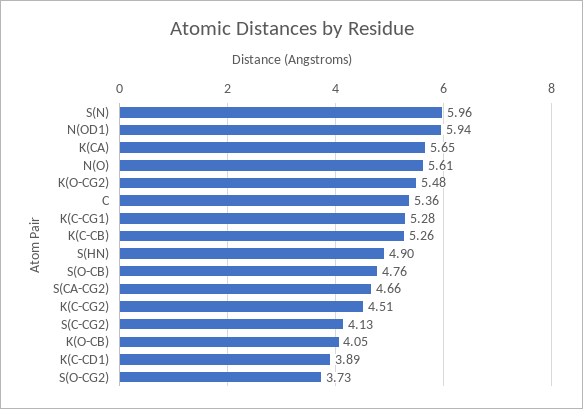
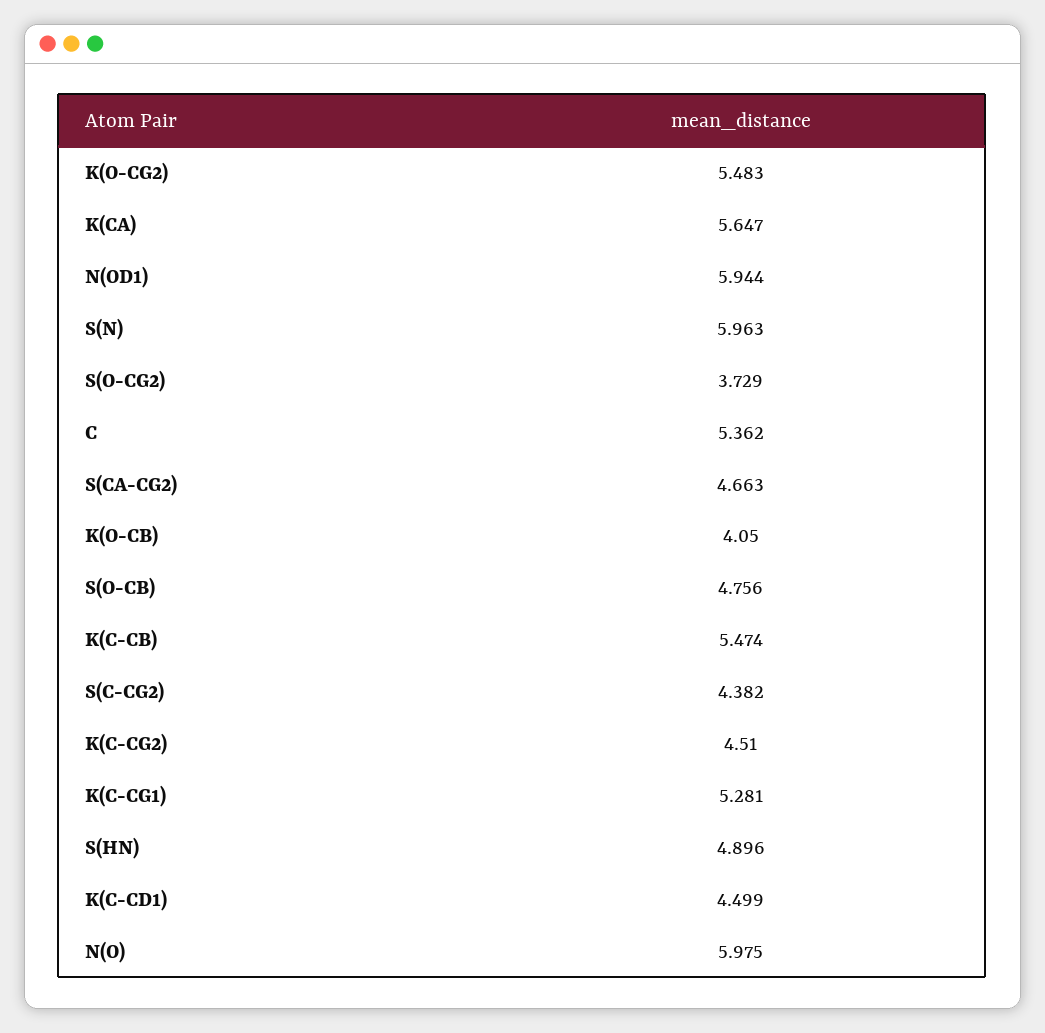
  {
    "S(N)": 5.963,
    "N(OD1)": 5.944,
    "K(CA)": 5.647,
-   "N(O)": 5.61,
+   "N(O)": 5.975,
    "K(O-CG2)": 5.483,
    "C": 5.362,
    "K(C-CG1)": 5.281,
-   "K(C-CB)": 5.26,
+   "K(C-CB)": 5.474,
    "S(HN)": 4.896,
    "S(O-CB)": 4.756,
    "S(CA-CG2)": 4.663,
    "K(C-CG2)": 4.51,
-   "S(C-CG2)": 4.13,
+   "S(C-CG2)": 4.382,
    "K(O-CB)": 4.05,
-   "K(C-CD1)": 3.89,
+   "K(C-CD1)": 4.499,
    "S(O-CG2)": 3.729
  }

